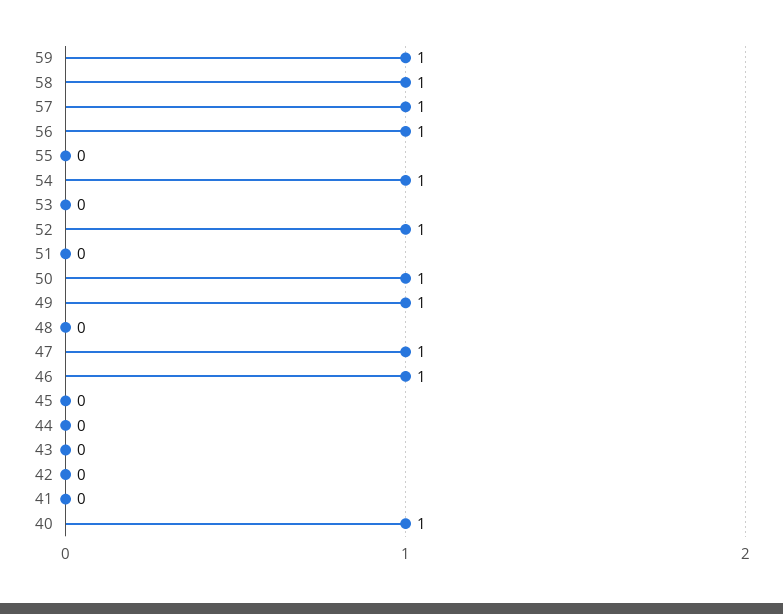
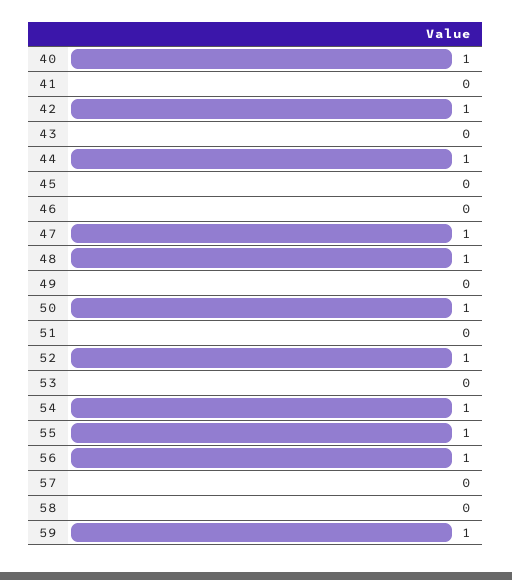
  {
    "59": 1,
-   "58": 1,
+   "58": 0,
-   "57": 1,
+   "57": 0,
    "56": 1,
-   "55": 0,
+   "55": 1,
    "54": 1,
    "53": 0,
    "52": 1,
    "51": 0,
    "50": 1,
-   "49": 1,
+   "49": 0,
-   "48": 0,
+   "48": 1,
    "47": 1,
-   "46": 1,
+   "46": 0,
    "45": 0,
-   "44": 0,
+   "44": 1,
    "43": 0,
-   "42": 0,
+   "42": 1,
    "41": 0,
    "40": 1
  }

